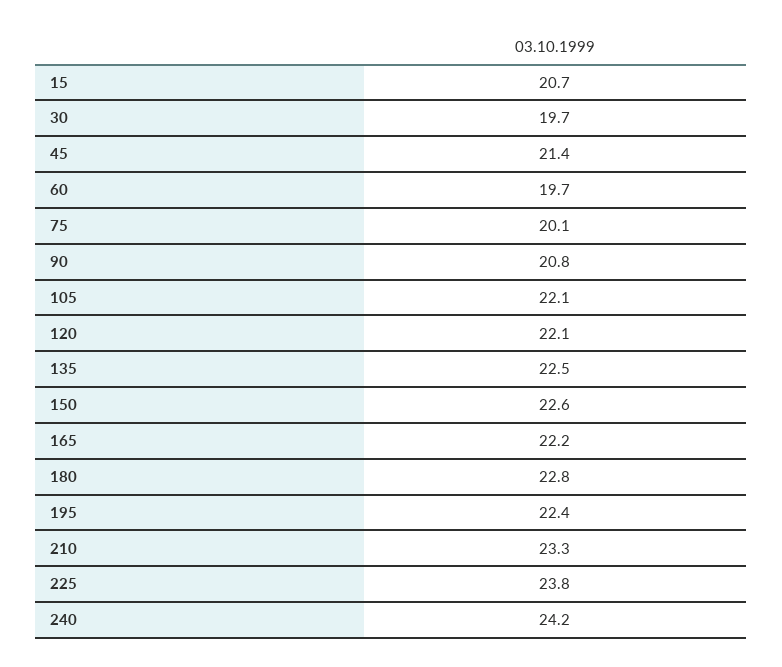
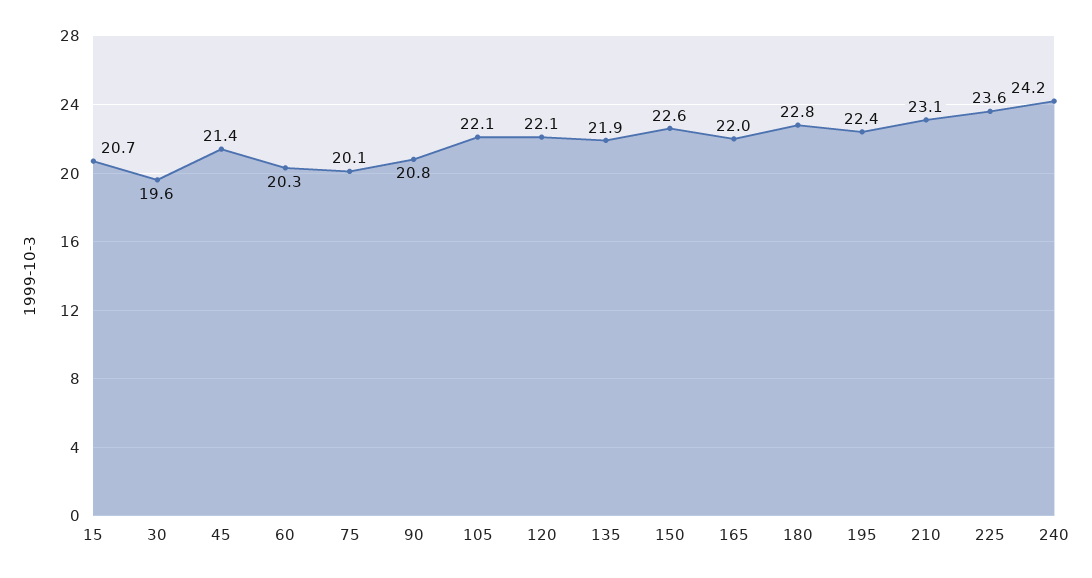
  {
    "15": 20.7,
-   "30": 19.7,
+   "30": 19.6,
    "45": 21.4,
-   "60": 19.7,
+   "60": 20.3,
    "75": 20.1,
    "90": 20.8,
    "105": 22.1,
    "120": 22.1,
-   "135": 22.5,
+   "135": 21.9,
    "150": 22.6,
-   "165": 22.2,
+   "165": 22,
    "180": 22.8,
    "195": 22.4,
-   "210": 23.3,
+   "210": 23.1,
-   "225": 23.8,
+   "225": 23.6,
    "240": 24.2
  }

